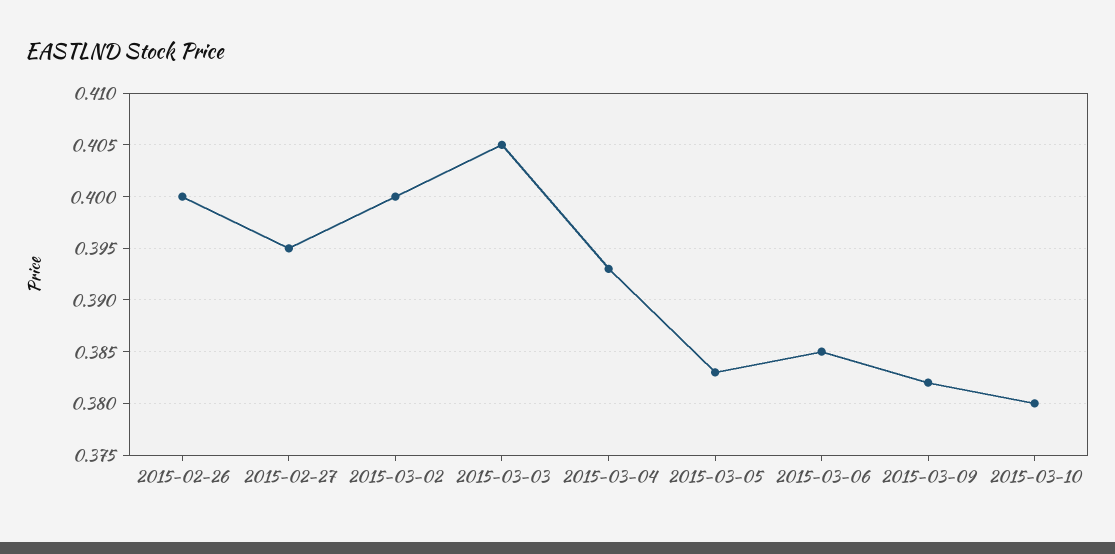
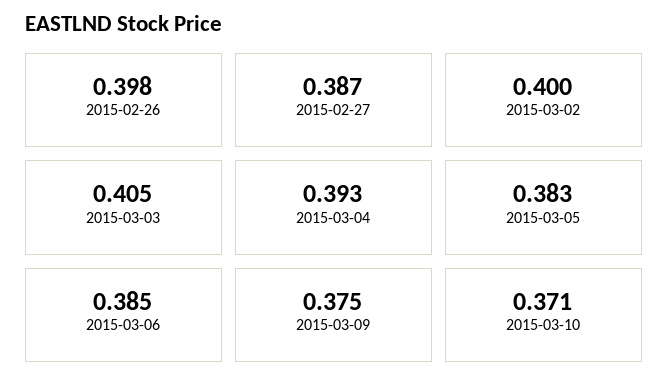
  {
-   "2015-02-26": 0.4,
+   "2015-02-26": 0.398,
-   "2015-02-27": 0.395,
+   "2015-02-27": 0.387,
    "2015-03-02": 0.4,
    "2015-03-03": 0.405,
    "2015-03-04": 0.393,
    "2015-03-05": 0.383,
    "2015-03-06": 0.385,
-   "2015-03-09": 0.382,
+   "2015-03-09": 0.375,
-   "2015-03-10": 0.38
+   "2015-03-10": 0.371
  }

